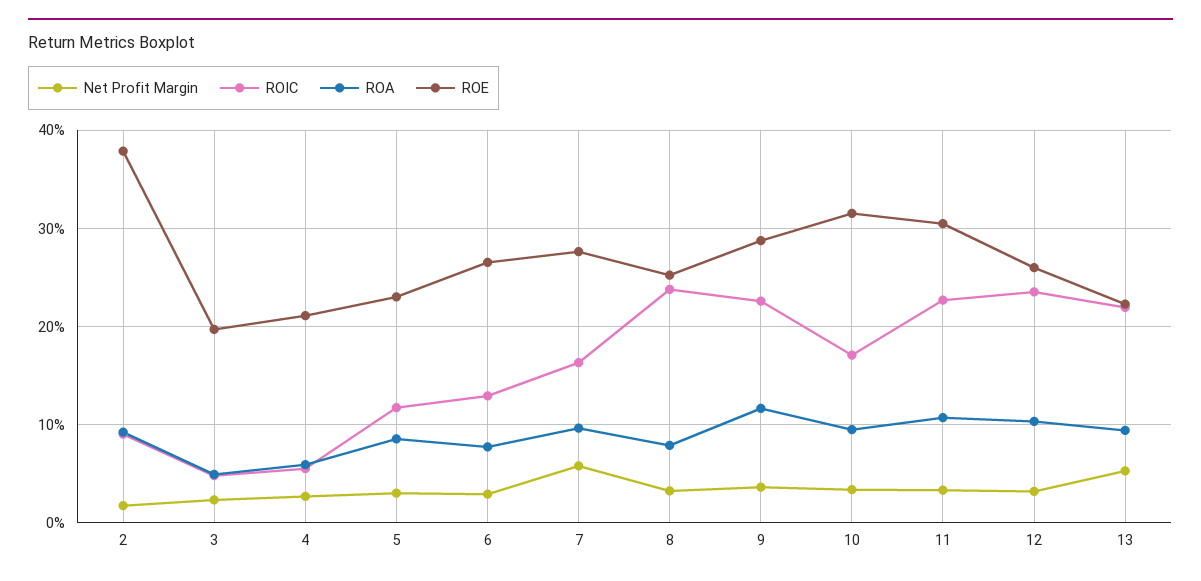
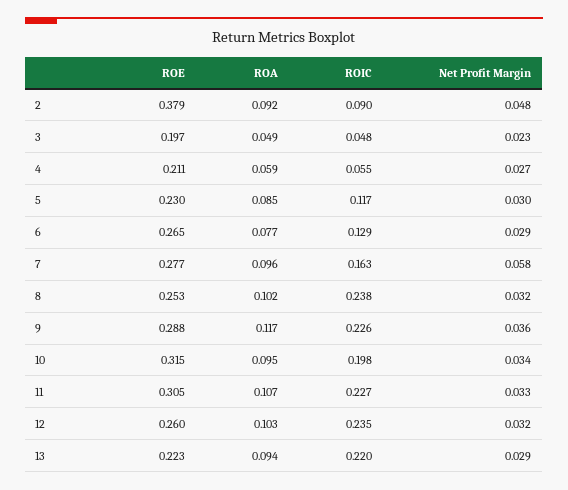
  {
    "Net Profit Margin": {
-     "2": 0.02,
+     "2": 0.048,
      "3": 0.023,
      "4": 0.027,
      "5": 0.03,
      "6": 0.029,
      "7": 0.058,
      "8": 0.032,
      "9": 0.036,
      "10": 0.034,
      "11": 0.033,
      "12": 0.032,
-     "13": 0.05
+     "13": 0.029
    },
    "ROIC": {
      "2": 0.09,
      "3": 0.048,
      "4": 0.055,
      "5": 0.117,
      "6": 0.129,
      "7": 0.163,
      "8": 0.238,
      "9": 0.226,
-     "10": 0.17,
+     "10": 0.198,
      "11": 0.227,
      "12": 0.235,
      "13": 0.22
    },
    "ROA": {
      "2": 0.092,
      "3": 0.049,
      "4": 0.059,
      "5": 0.085,
      "6": 0.077,
      "7": 0.096,
-     "8": 0.08,
+     "8": 0.102,
      "9": 0.117,
      "10": 0.095,
      "11": 0.107,
      "12": 0.103,
      "13": 0.094
    },
    "ROE": {
      "2": 0.379,
      "3": 0.197,
      "4": 0.211,
      "5": 0.23,
      "6": 0.265,
      "7": 0.277,
      "8": 0.253,
      "9": 0.288,
      "10": 0.315,
      "11": 0.305,
      "12": 0.26,
      "13": 0.223
    }
  }

